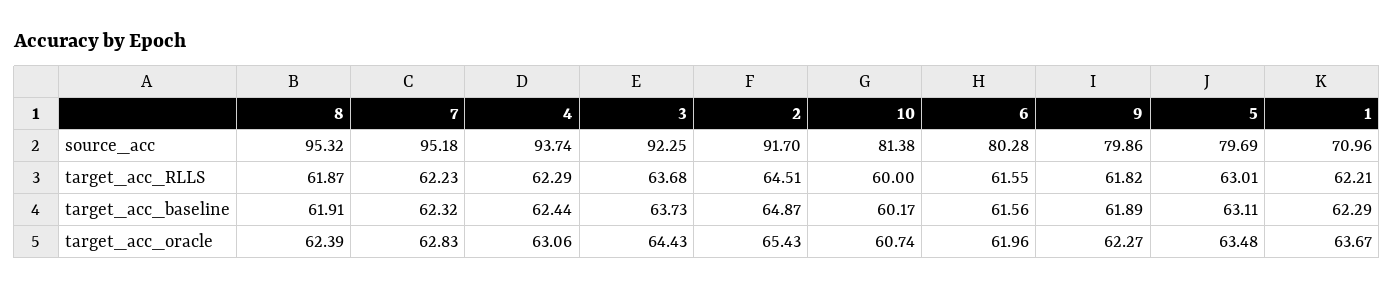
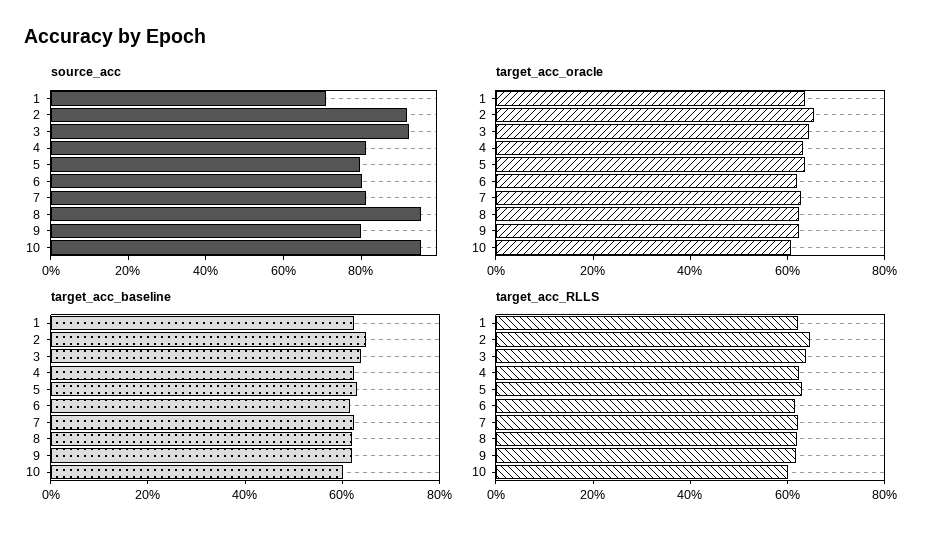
  {
    "source_acc": {
      "8": 95.32,
-     "7": 95.18,
+     "7": 80,
-     "4": 93.74,
+     "4": 80,
      "3": 92.25,
      "2": 91.7,
-     "10": 81.38,
+     "10": 95,
      "6": 80.28,
      "9": 79.86,
      "5": 79.69,
      "1": 70.96
    },
    "target_acc_RLLS": {
      "8": 61.87,
      "7": 62.23,
      "4": 62.29,
      "3": 63.68,
      "2": 64.51,
      "10": 60,
      "6": 61.55,
      "9": 61.82,
      "5": 63.01,
      "1": 62.21
    },
    "target_acc_baseline": {
      "8": 61.91,
      "7": 62.32,
      "4": 62.44,
      "3": 63.73,
      "2": 64.87,
      "10": 60.17,
      "6": 61.56,
      "9": 61.89,
      "5": 63.11,
      "1": 62.29
    },
    "target_acc_oracle": {
      "8": 62.39,
      "7": 62.83,
      "4": 63.06,
      "3": 64.43,
      "2": 65.43,
      "10": 60.74,
      "6": 61.96,
      "9": 62.27,
      "5": 63.48,
      "1": 63.67
    }
  }

